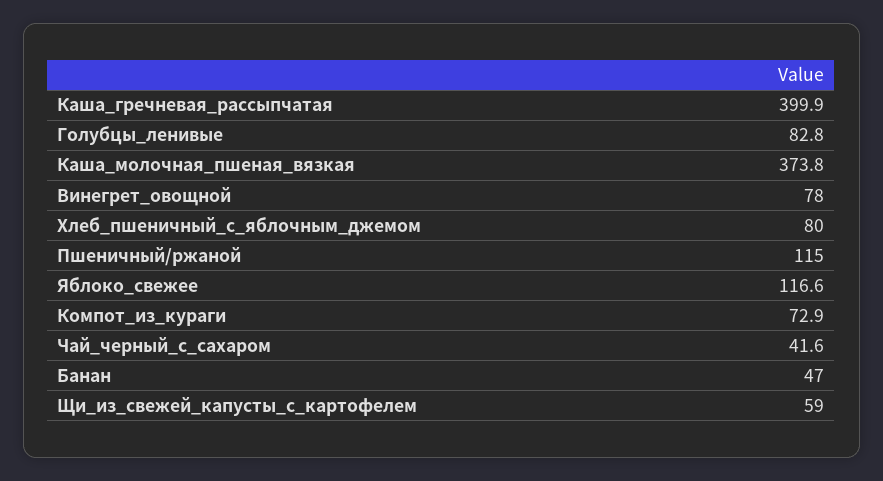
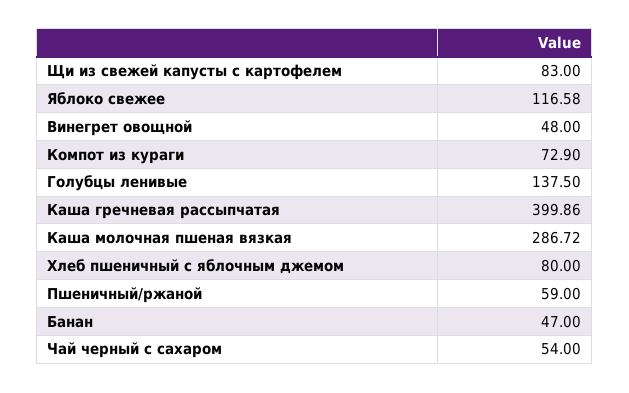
  {
    "Каша_гречневая_рассыпчатая": 399.86,
-   "Голубцы_ленивые": 82.8,
+   "Голубцы_ленивые": 137.5,
-   "Каша_молочная_пшеная_вязкая": 373.8,
+   "Каша_молочная_пшеная_вязкая": 286.72,
-   "Винегрет_овощной": 78,
+   "Винегрет_овощной": 48,
    "Хлеб_пшеничный_с_яблочным_джемом": 80,
-   "Пшеничный/ржаной": 115,
+   "Пшеничный/ржаной": 59,
    "Яблоко_свежее": 116.58,
    "Компот_из_кураги": 72.9,
-   "Чай_черный_с_сахаром": 41.6,
+   "Чай_черный_с_сахаром": 54,
    "Банан": 47,
-   "Щи_из_свежей_капусты_с_картофелем": 59
+   "Щи_из_свежей_капусты_с_картофелем": 83
  }

